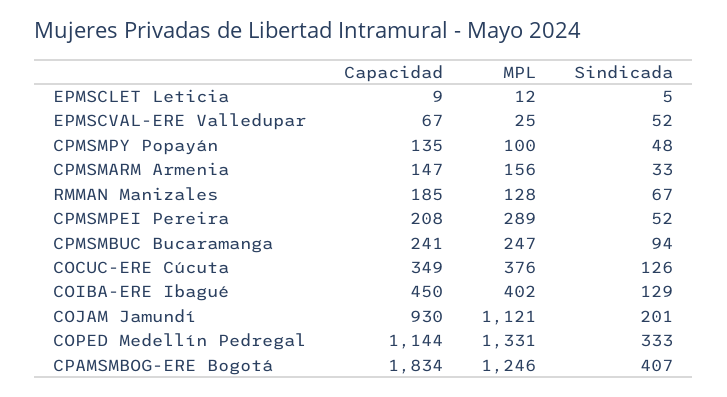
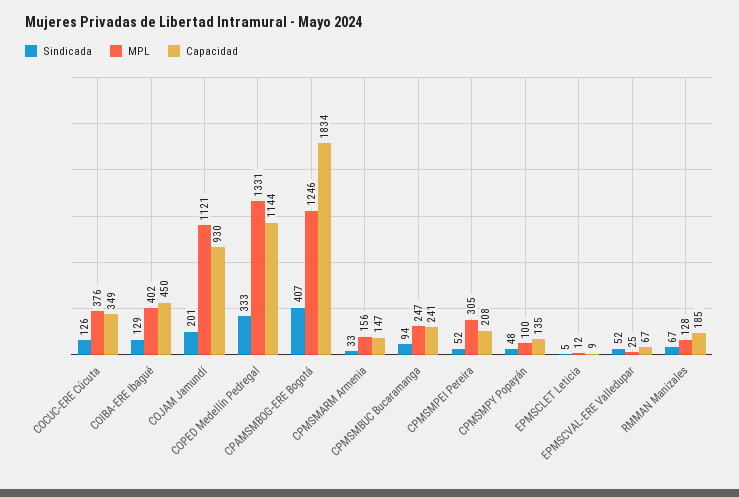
  {
    "Capacidad": {
      "EPMSCLET Leticia": 9,
      "EPMSCVAL-ERE Valledupar": 67,
      "CPMSMPY Popayán": 135,
      "CPMSMARM Armenia": 147,
      "RMMAN Manizales": 185,
      "CPMSMPEI Pereira": 208,
      "CPMSMBUC Bucaramanga": 241,
      "COCUC-ERE Cúcuta": 349,
      "COIBA-ERE Ibagué": 450,
      "COJAM Jamundí": 930,
      "COPED Medellín Pedregal": 1144,
      "CPAMSMBOG-ERE Bogotá": 1834
    },
    "MPL": {
      "EPMSCLET Leticia": 12,
      "EPMSCVAL-ERE Valledupar": 25,
      "CPMSMPY Popayán": 100,
      "CPMSMARM Armenia": 156,
      "RMMAN Manizales": 128,
-     "CPMSMPEI Pereira": 289,
+     "CPMSMPEI Pereira": 305,
      "CPMSMBUC Bucaramanga": 247,
      "COCUC-ERE Cúcuta": 376,
      "COIBA-ERE Ibagué": 402,
      "COJAM Jamundí": 1121,
      "COPED Medellín Pedregal": 1331,
      "CPAMSMBOG-ERE Bogotá": 1246
    },
    "Sindicada": {
      "EPMSCLET Leticia": 5,
      "EPMSCVAL-ERE Valledupar": 52,
      "CPMSMPY Popayán": 48,
      "CPMSMARM Armenia": 33,
      "RMMAN Manizales": 67,
      "CPMSMPEI Pereira": 52,
      "CPMSMBUC Bucaramanga": 94,
      "COCUC-ERE Cúcuta": 126,
      "COIBA-ERE Ibagué": 129,
      "COJAM Jamundí": 201,
      "COPED Medellín Pedregal": 333,
      "CPAMSMBOG-ERE Bogotá": 407
    }
  }

